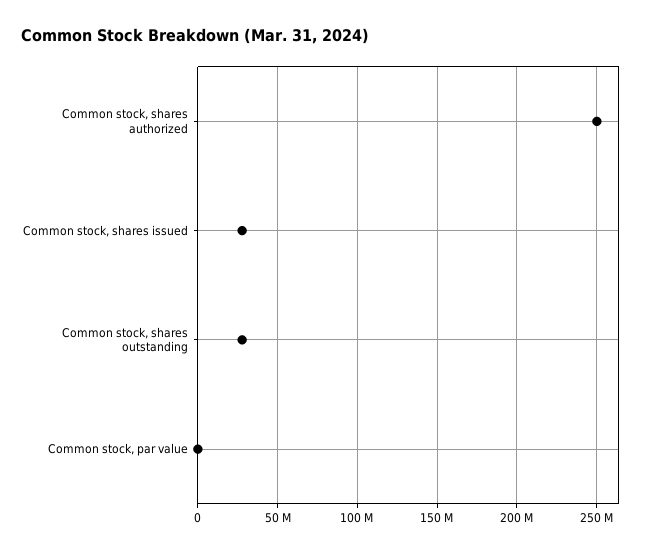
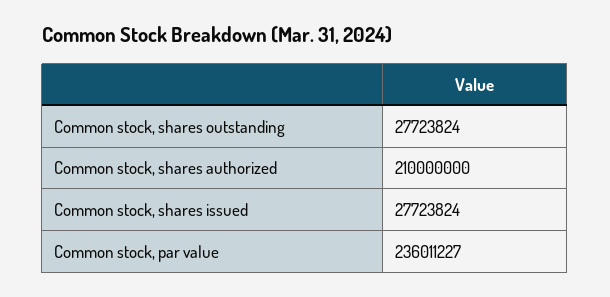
  {
-   "Common stock, shares authorized": 250000000,
+   "Common stock, shares authorized": 210000000,
    "Common stock, shares issued": 27723824,
    "Common stock, shares outstanding": 27723824,
-   "Common stock, par value": 0
+   "Common stock, par value": 236011227
  }

